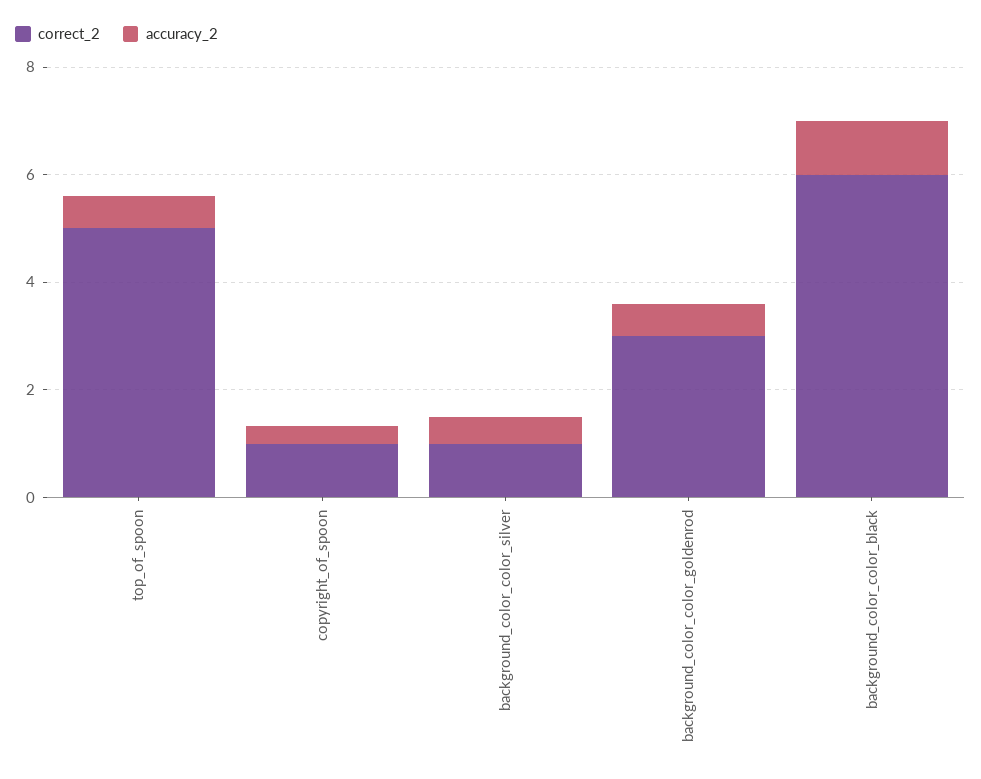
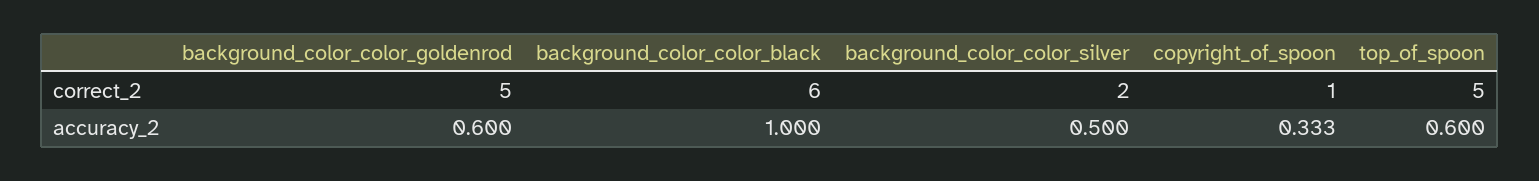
  {
    "correct_2": {
      "top_of_spoon": 5,
      "copyright_of_spoon": 1,
-     "background_color_color_silver": 1,
+     "background_color_color_silver": 2,
-     "background_color_color_goldenrod": 3,
+     "background_color_color_goldenrod": 5,
      "background_color_color_black": 6
    },
    "accuracy_2": {
      "top_of_spoon": 0.6,
      "copyright_of_spoon": 0.333,
      "background_color_color_silver": 0.5,
      "background_color_color_goldenrod": 0.6,
      "background_color_color_black": 1
    }
  }

